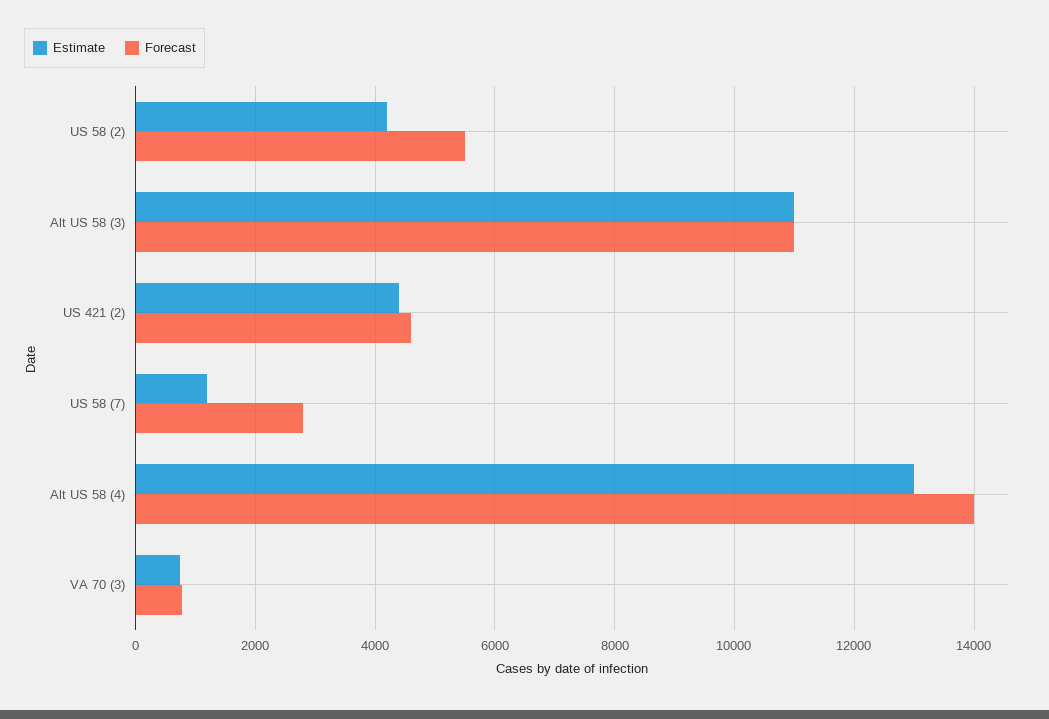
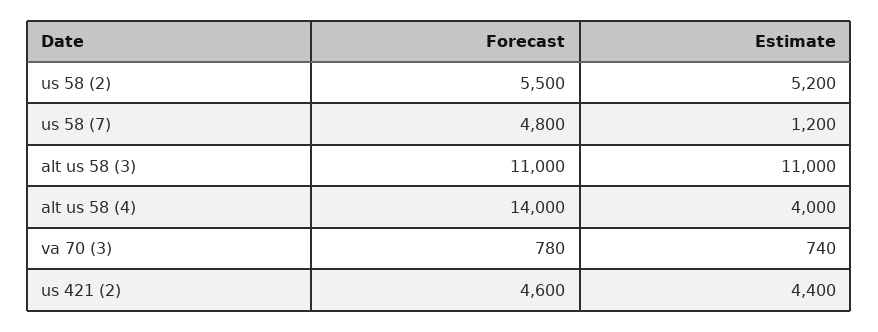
  {
    "Estimate": {
-     "US 58 (2)": 4200,
+     "US 58 (2)": 5200,
      "Alt US 58 (3)": 11000,
      "US 421 (2)": 4400,
      "US 58 (7)": 1200,
-     "Alt US 58 (4)": 13000,
+     "Alt US 58 (4)": 4000,
      "VA 70 (3)": 740
    },
    "Forecast": {
      "US 58 (2)": 5500,
      "Alt US 58 (3)": 11000,
      "US 421 (2)": 4600,
-     "US 58 (7)": 2800,
+     "US 58 (7)": 4800,
      "Alt US 58 (4)": 14000,
      "VA 70 (3)": 780
    }
  }

